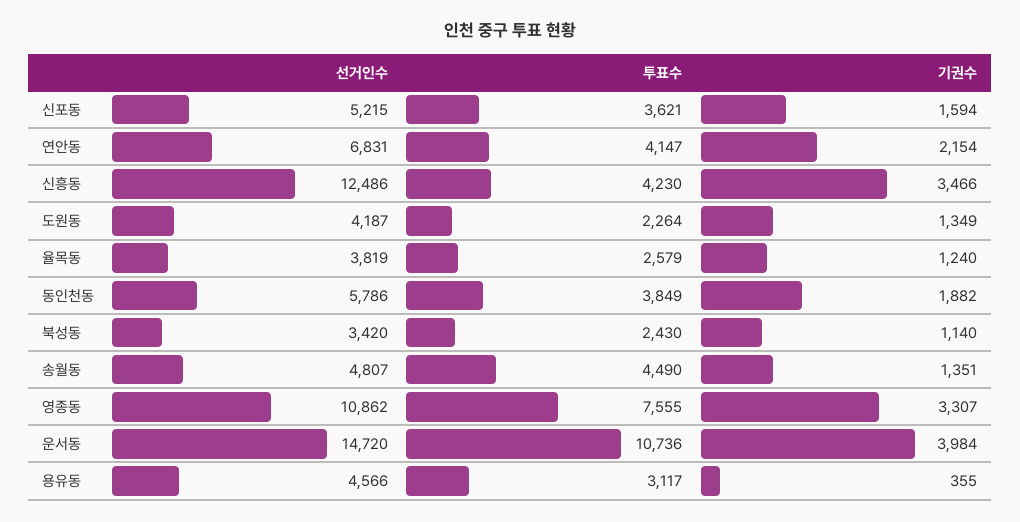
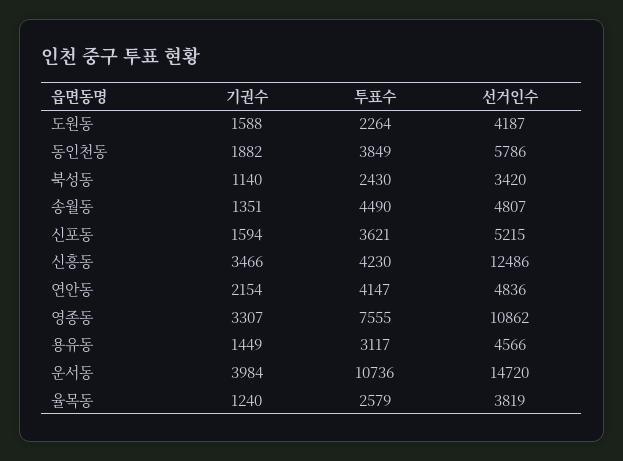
  {
    "선거인수": {
      "신포동": 5215,
-     "연안동": 6831,
+     "연안동": 4836,
      "신흥동": 12486,
      "도원동": 4187,
      "율목동": 3819,
      "동인천동": 5786,
      "북성동": 3420,
      "송월동": 4807,
      "영종동": 10862,
      "운서동": 14720,
      "용유동": 4566
    },
    "투표수": {
      "신포동": 3621,
      "연안동": 4147,
      "신흥동": 4230,
      "도원동": 2264,
      "율목동": 2579,
      "동인천동": 3849,
      "북성동": 2430,
      "송월동": 4490,
      "영종동": 7555,
      "운서동": 10736,
      "용유동": 3117
    },
    "기권수": {
      "신포동": 1594,
      "연안동": 2154,
      "신흥동": 3466,
-     "도원동": 1349,
+     "도원동": 1588,
      "율목동": 1240,
      "동인천동": 1882,
      "북성동": 1140,
      "송월동": 1351,
      "영종동": 3307,
      "운서동": 3984,
-     "용유동": 355
+     "용유동": 1449
    }
  }

